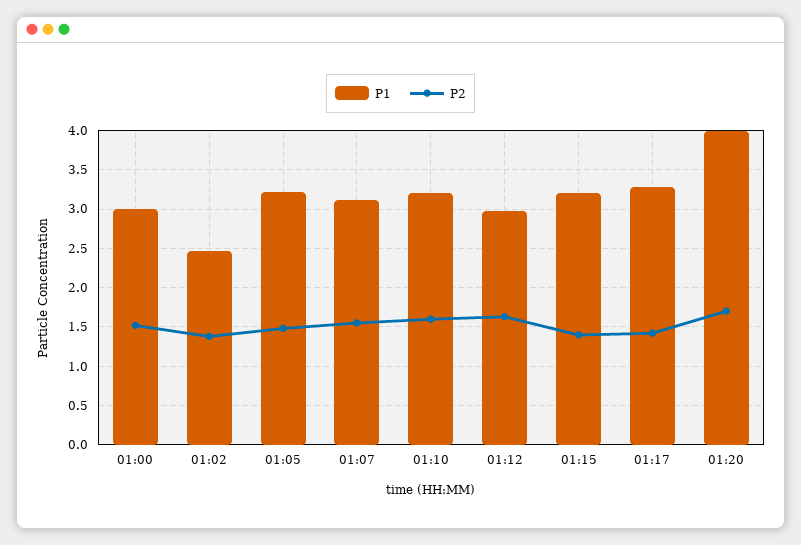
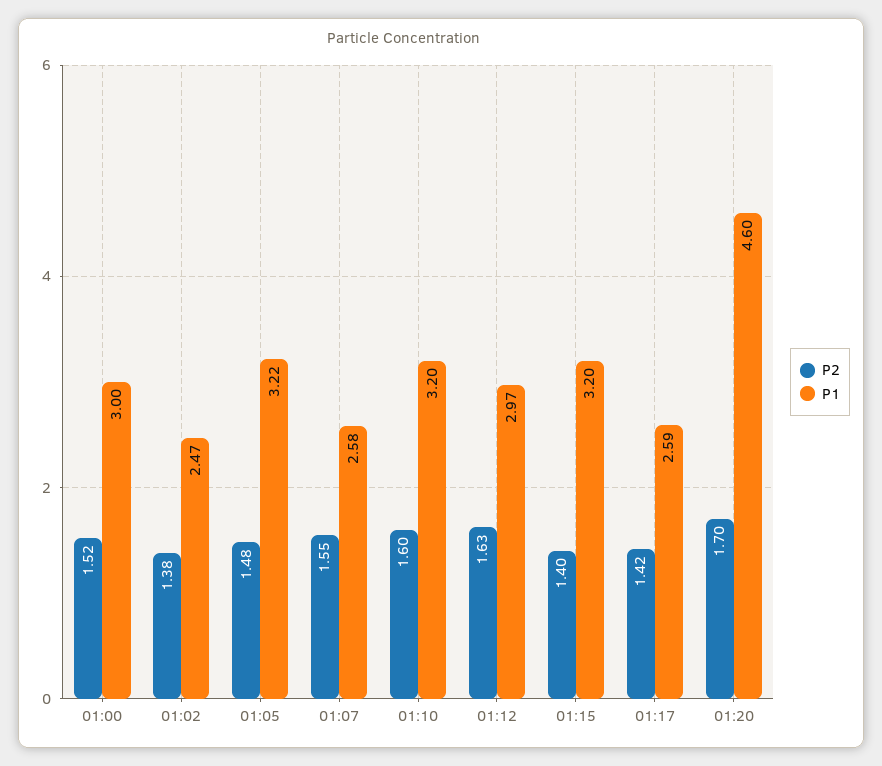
  {
    "P1": {
      "01:00": 3,
      "01:02": 2.47,
      "01:05": 3.22,
-     "01:07": 3.1,
+     "01:07": 2.58,
      "01:10": 3.2,
      "01:12": 2.97,
      "01:15": 3.2,
-     "01:17": 3.3,
+     "01:17": 2.59,
-     "01:20": 4
+     "01:20": 4.6
    },
    "P2": {
      "01:00": 1.52,
      "01:02": 1.38,
      "01:05": 1.48,
      "01:07": 1.55,
      "01:10": 1.6,
      "01:12": 1.63,
      "01:15": 1.4,
      "01:17": 1.42,
      "01:20": 1.7
    }
  }

